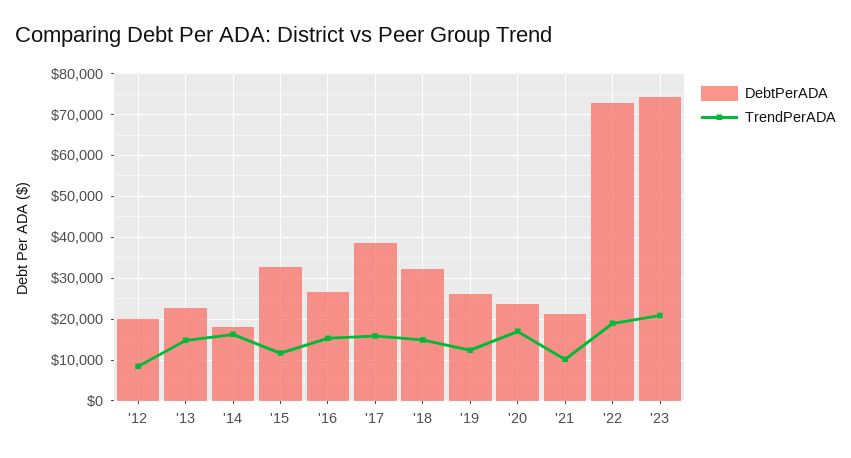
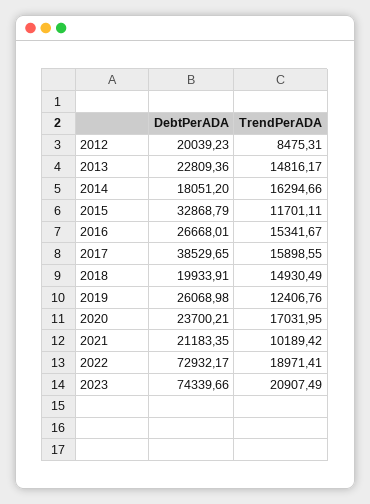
  {
    "DebtPerADA": {
      "'12": 20039.23,
      "'13": 22809.36,
      "'14": 18051.2,
      "'15": 32868.79,
      "'16": 26668.01,
      "'17": 38529.65,
-     "'18": 32000,
+     "'18": 19933.91,
      "'19": 26068.98,
      "'20": 23700.21,
      "'21": 21183.35,
      "'22": 72932.17,
      "'23": 74339.66
    },
    "TrendPerADA": {
      "'12": 8475.31,
      "'13": 14816.17,
      "'14": 16294.66,
      "'15": 11701.11,
      "'16": 15341.67,
      "'17": 15898.55,
      "'18": 14930.49,
      "'19": 12406.76,
      "'20": 17031.95,
      "'21": 10189.42,
      "'22": 18971.41,
      "'23": 20907.49
    }
  }

